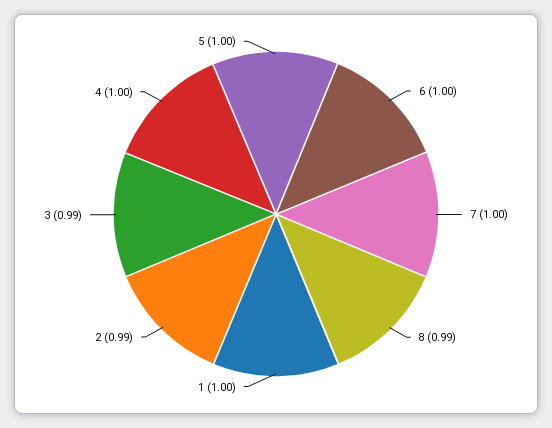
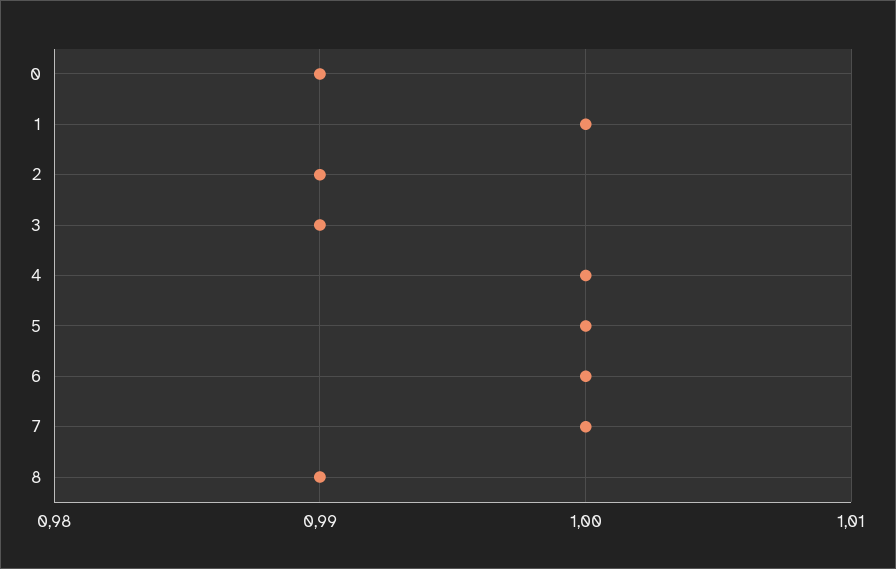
  {
    "6": 1,
    "7": 1,
    "8": 0.99,
    "1": 1,
    "2": 0.99,
    "3": 0.99,
    "4": 1,
-   "5": 1
+   "5": 1,
+   "0": 0.99
  }

